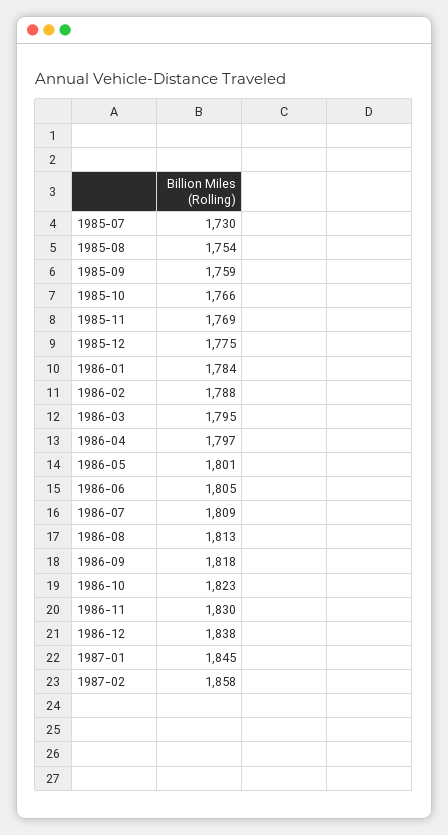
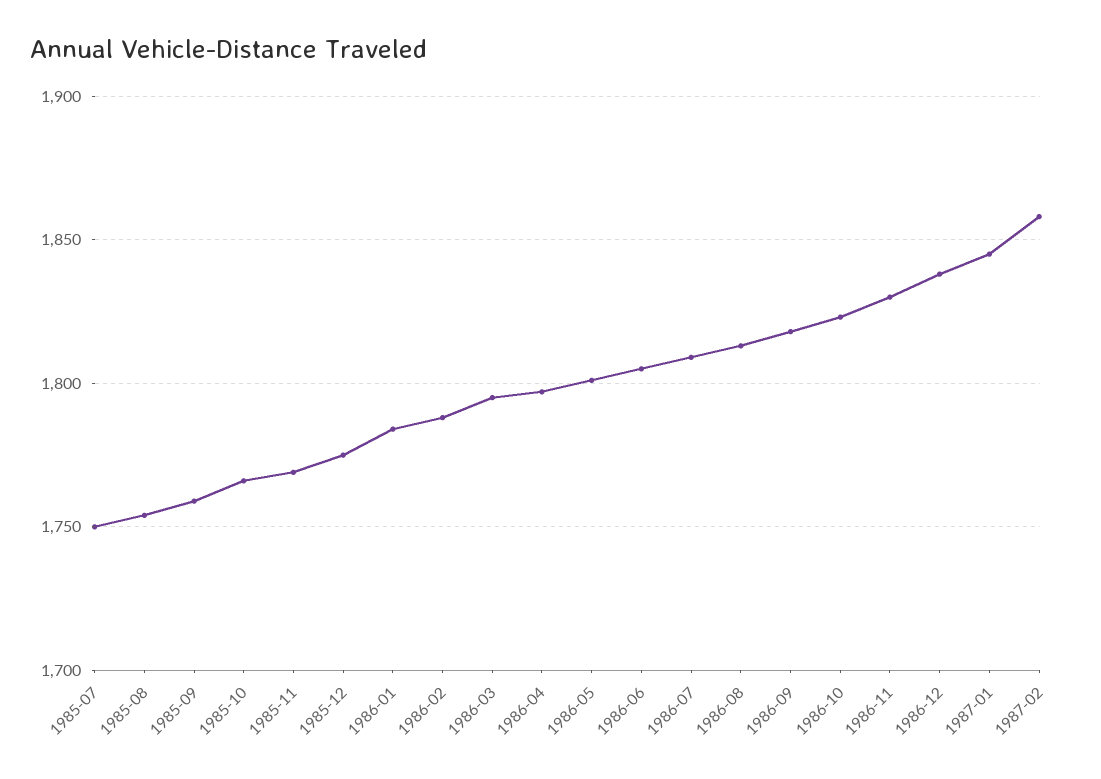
  {
-   "1985-07": 1730,
+   "1985-07": 1750,
    "1985-08": 1754,
    "1985-09": 1759,
    "1985-10": 1766,
    "1985-11": 1769,
    "1985-12": 1775,
    "1986-01": 1784,
    "1986-02": 1788,
    "1986-03": 1795,
    "1986-04": 1797,
    "1986-05": 1801,
    "1986-06": 1805,
    "1986-07": 1809,
    "1986-08": 1813,
    "1986-09": 1818,
    "1986-10": 1823,
    "1986-11": 1830,
    "1986-12": 1838,
    "1987-01": 1845,
    "1987-02": 1858
  }

